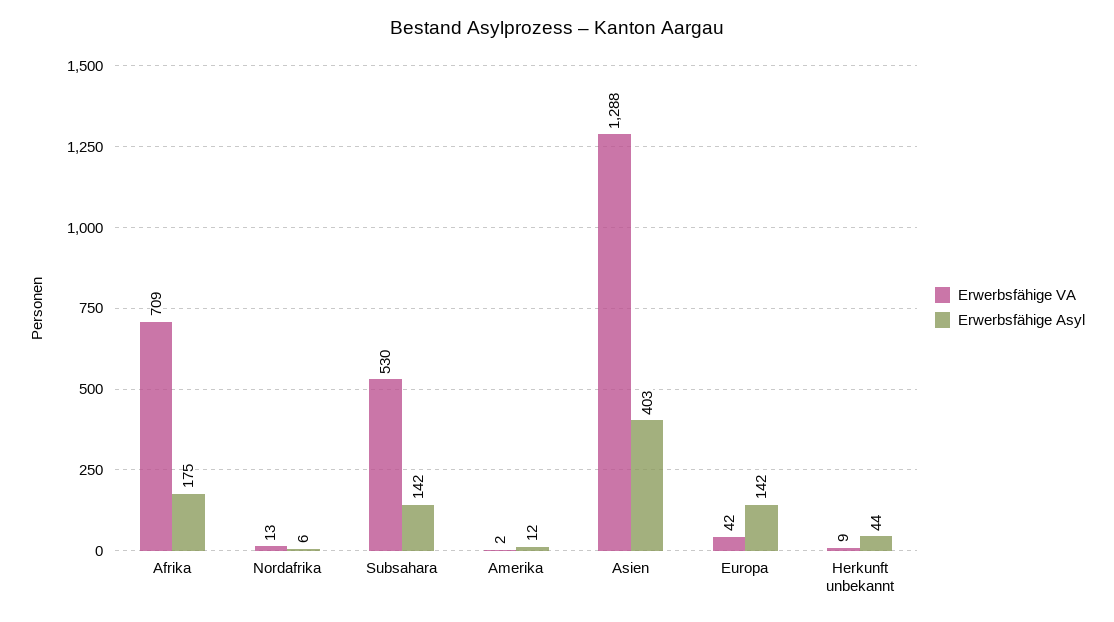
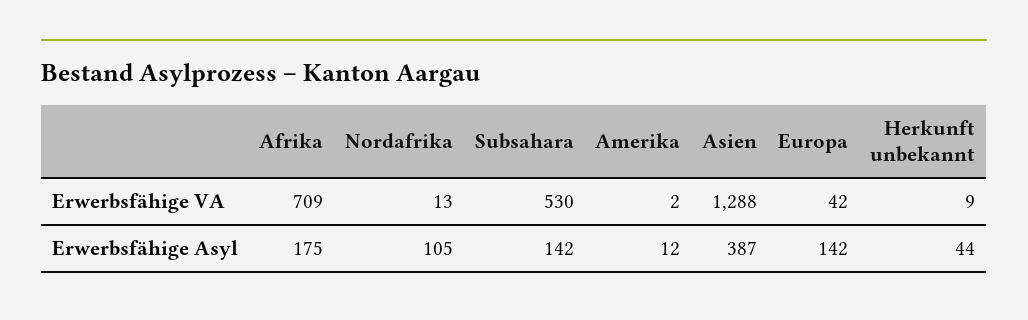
  {
    "Erwerbsfähige VA": {
      "Afrika": 709,
      "Nordafrika": 13,
      "Subsahara": 530,
      "Amerika": 2,
      "Asien": 1288,
      "Europa": 42,
      "Herkunft unbekannt": 9
    },
    "Erwerbsfähige Asyl": {
      "Afrika": 175,
-     "Nordafrika": 6,
+     "Nordafrika": 105,
      "Subsahara": 142,
      "Amerika": 12,
-     "Asien": 403,
+     "Asien": 387,
      "Europa": 142,
      "Herkunft unbekannt": 44
    }
  }

